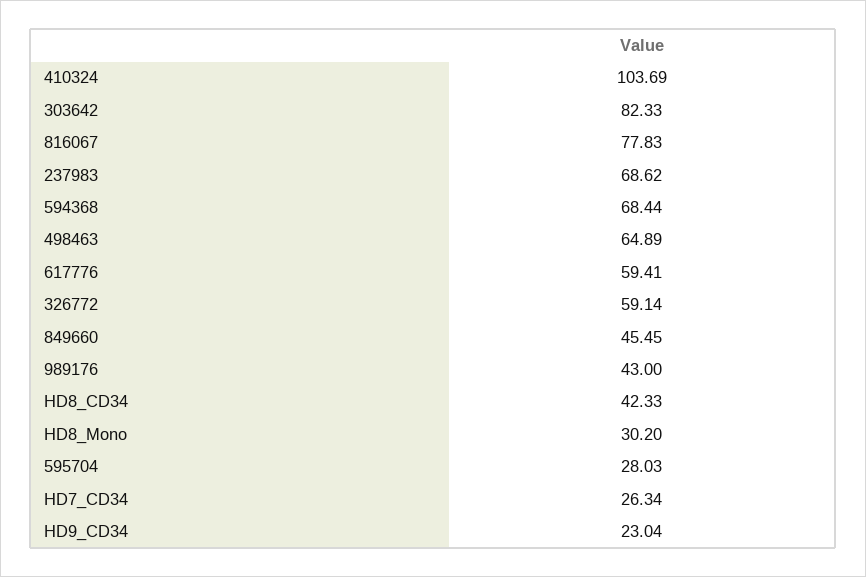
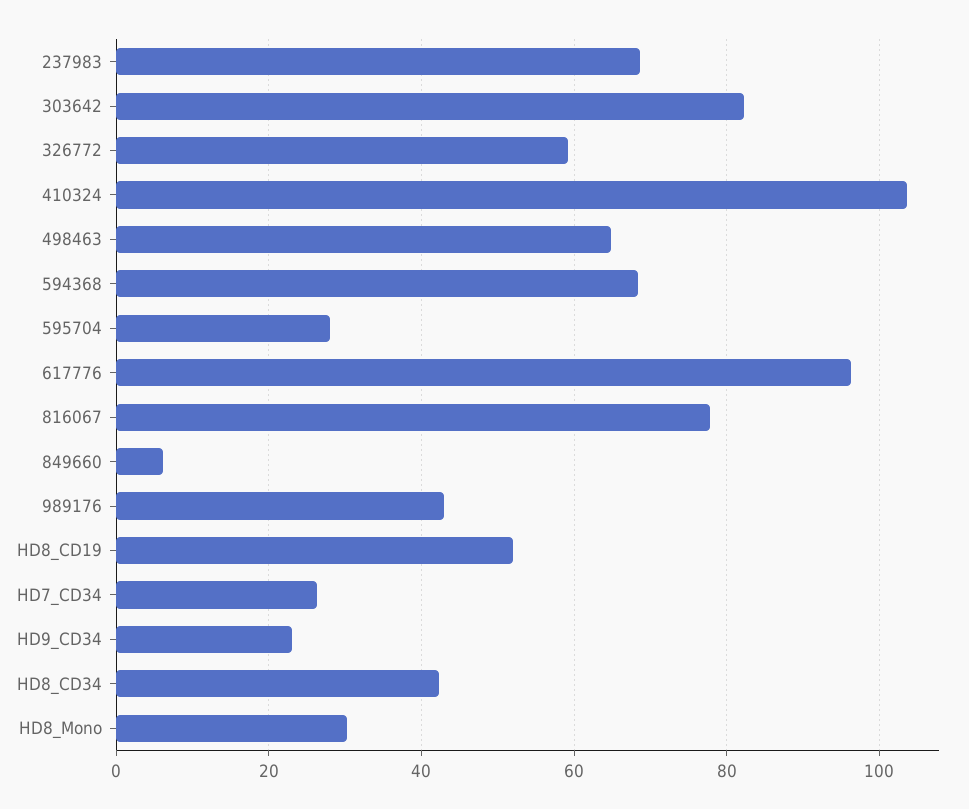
  {
    "410324": 103.69,
    "303642": 82.33,
    "816067": 77.83,
    "237983": 68.62,
    "594368": 68.44,
    "498463": 64.89,
-   "617776": 59.41,
+   "617776": 96,
    "326772": 59.14,
-   "849660": 45.45,
+   "849660": 6,
    "989176": 43,
    "HD8_CD34": 42.33,
    "HD8_Mono": 30.2,
    "595704": 28.03,
    "HD7_CD34": 26.34,
-   "HD9_CD34": 23.04
+   "HD9_CD34": 23.04,
+   "HD8_CD19": 52
  }

